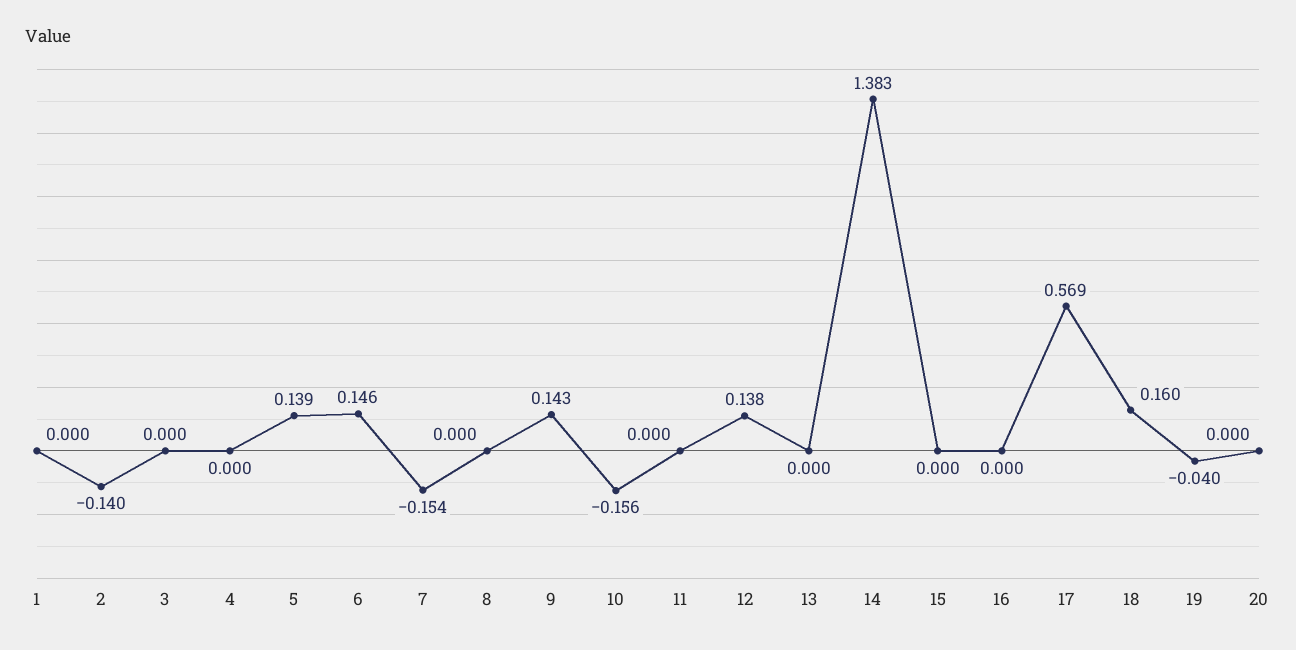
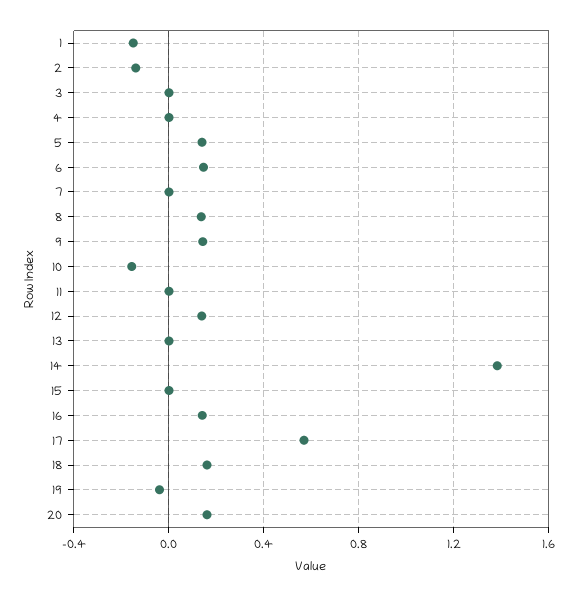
  {
-   "1": 0,
+   "1": -0.15,
    "2": -0.14,
    "3": 0,
    "4": 0,
    "5": 0.139,
    "6": 0.146,
-   "7": -0.154,
+   "7": 0,
-   "8": 0,
+   "8": 0.15,
    "9": 0.143,
    "10": -0.156,
    "11": 0,
    "12": 0.138,
    "13": 0,
    "14": 1.383,
    "15": 0,
-   "16": 0,
+   "16": 0.15,
    "17": 0.569,
    "18": 0.16,
    "19": -0.04,
-   "20": 0
+   "20": 0.15
  }

